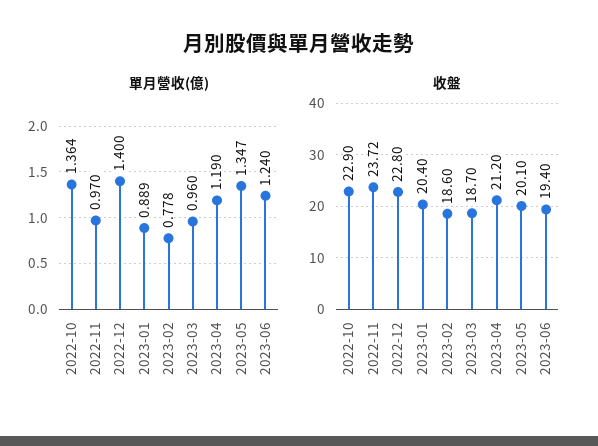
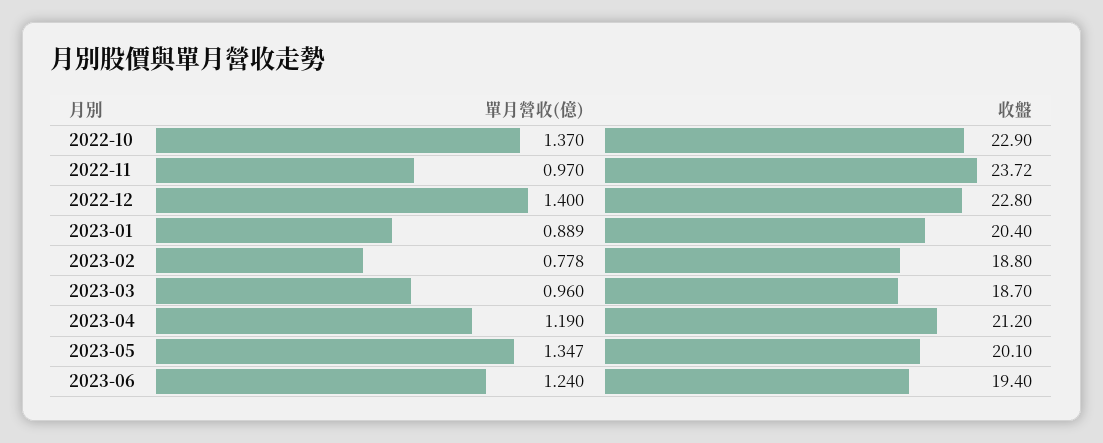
  {
    "單月營收(億)": {
-     "2022-10": 1.364,
+     "2022-10": 1.37,
      "2022-11": 0.97,
      "2022-12": 1.4,
      "2023-01": 0.889,
      "2023-02": 0.778,
      "2023-03": 0.96,
      "2023-04": 1.19,
      "2023-05": 1.347,
      "2023-06": 1.24
    },
    "收盤": {
      "2022-10": 22.9,
      "2022-11": 23.72,
      "2022-12": 22.8,
      "2023-01": 20.4,
-     "2023-02": 18.6,
+     "2023-02": 18.8,
      "2023-03": 18.7,
      "2023-04": 21.2,
      "2023-05": 20.1,
      "2023-06": 19.4
    }
  }

